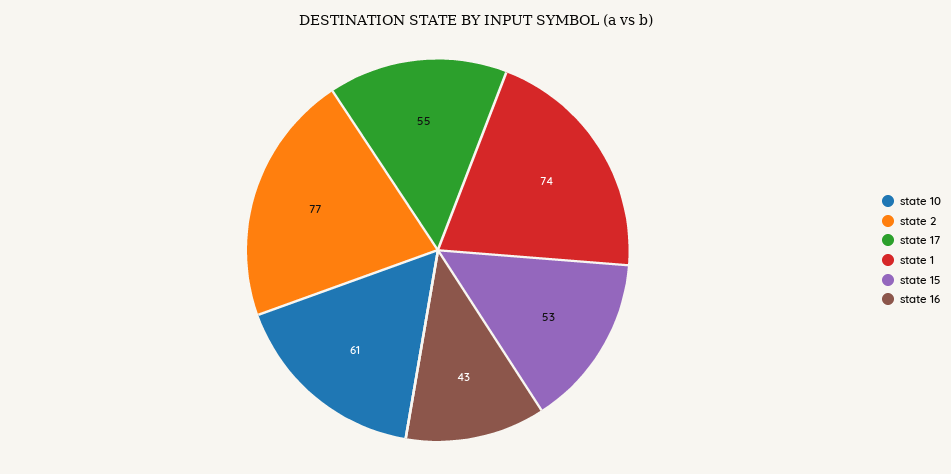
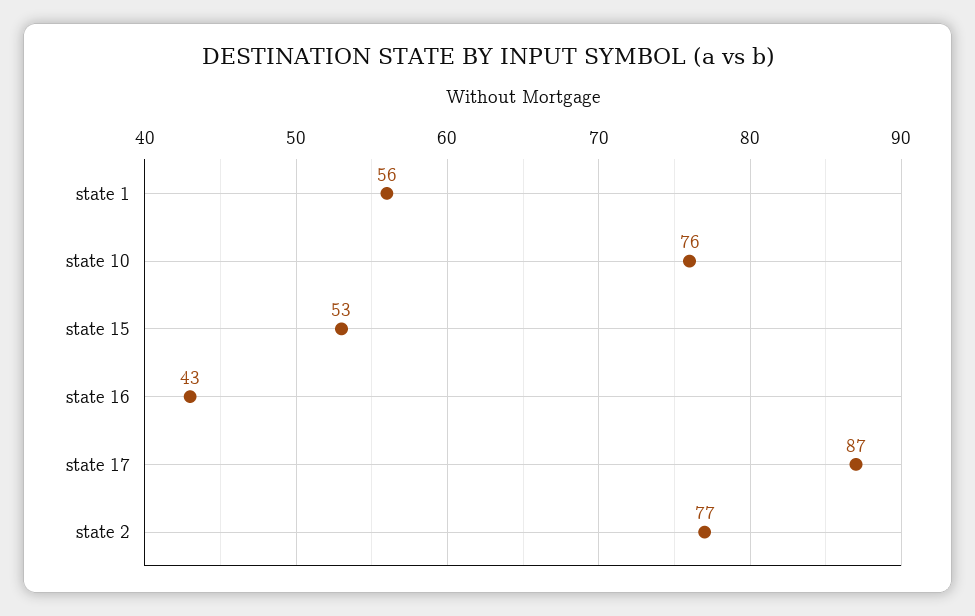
  {
-   "state 10": 61,
+   "state 10": 76,
    "state 2": 77,
-   "state 17": 55,
+   "state 17": 87,
-   "state 1": 74,
+   "state 1": 56,
    "state 15": 53,
    "state 16": 43
  }

